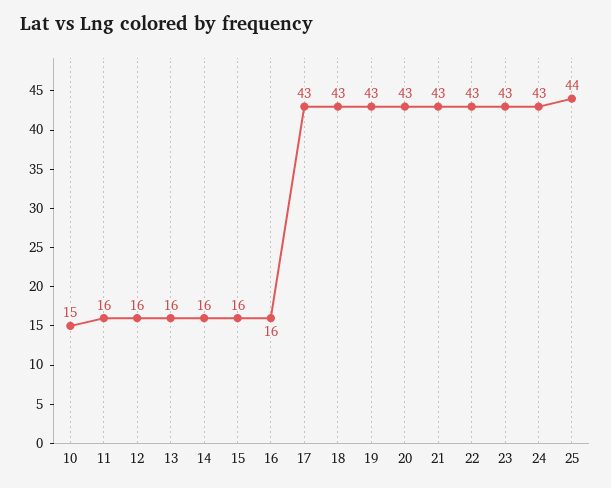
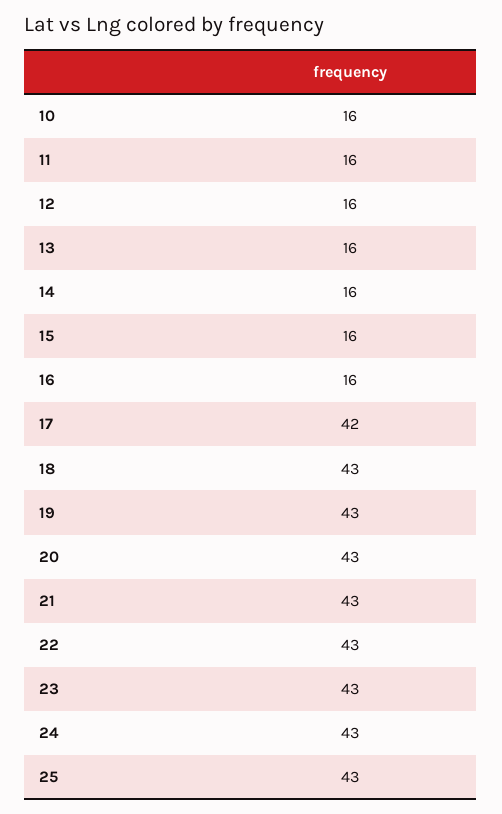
  {
-   "10": 15,
+   "10": 16,
    "11": 16,
    "12": 16,
    "13": 16,
    "14": 16,
    "15": 16,
    "16": 16,
-   "17": 43,
+   "17": 42,
    "18": 43,
    "19": 43,
    "20": 43,
    "21": 43,
    "22": 43,
    "23": 43,
    "24": 43,
-   "25": 44
+   "25": 43
  }

